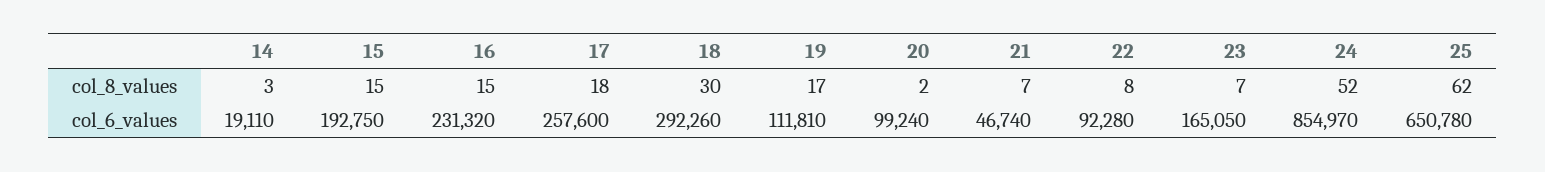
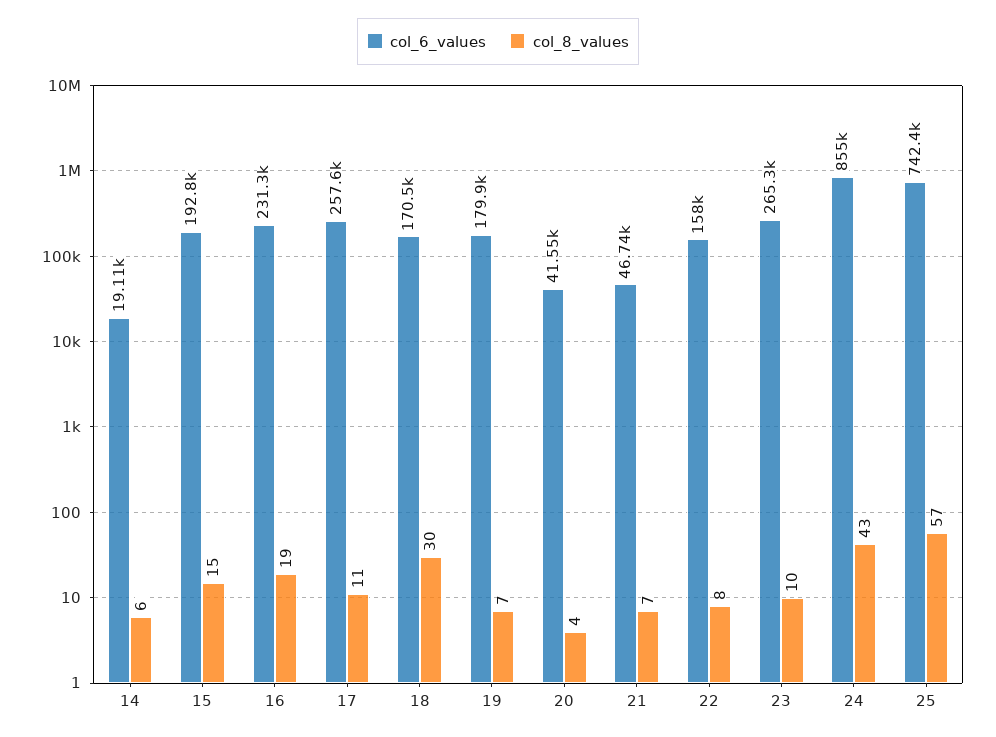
  {
    "col_8_values": {
-     "14": 3,
+     "14": 6,
      "15": 15,
-     "16": 15,
+     "16": 19,
-     "17": 18,
+     "17": 11,
      "18": 30,
-     "19": 17,
+     "19": 7,
-     "20": 2,
+     "20": 4,
      "21": 7,
      "22": 8,
-     "23": 7,
+     "23": 10,
-     "24": 52,
+     "24": 43,
-     "25": 62
+     "25": 57
    },
    "col_6_values": {
      "14": 19110,
      "15": 192750,
      "16": 231320,
      "17": 257600,
-     "18": 292260,
+     "18": 170500,
-     "19": 111810,
+     "19": 179900,
-     "20": 99240,
+     "20": 41550,
      "21": 46740,
-     "22": 92280,
+     "22": 158000,
-     "23": 165050,
+     "23": 265300,
      "24": 854970,
-     "25": 650780
+     "25": 742400
    }
  }

